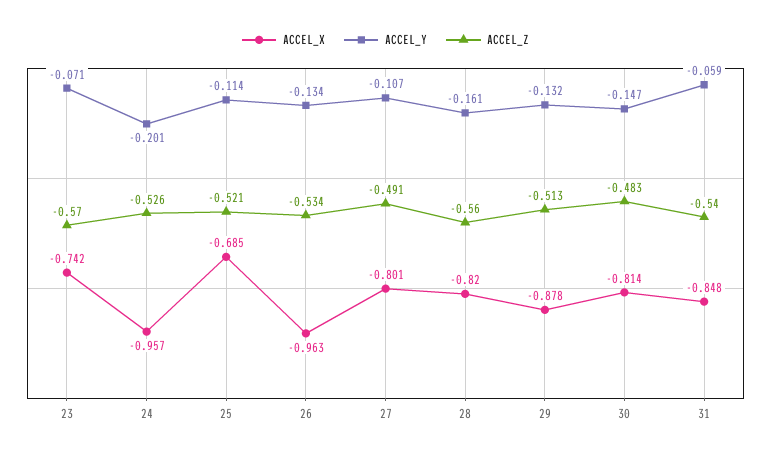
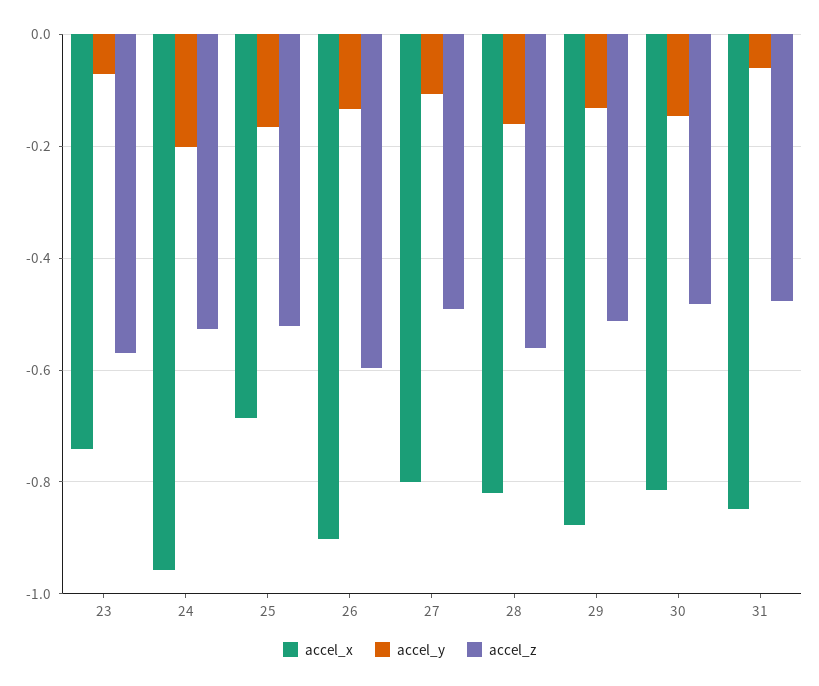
  {
    "ACCEL_X": {
      "23": -0.742,
      "24": -0.957,
      "25": -0.685,
-     "26": -0.963,
+     "26": -0.9,
      "27": -0.801,
      "28": -0.82,
      "29": -0.878,
      "30": -0.814,
      "31": -0.848
    },
    "ACCEL_Y": {
      "23": -0.071,
      "24": -0.201,
-     "25": -0.114,
+     "25": -0.16,
      "26": -0.134,
      "27": -0.107,
      "28": -0.161,
      "29": -0.132,
      "30": -0.147,
      "31": -0.059
    },
    "ACCEL_Z": {
      "23": -0.57,
      "24": -0.526,
      "25": -0.521,
-     "26": -0.534,
+     "26": -0.6,
      "27": -0.491,
      "28": -0.56,
      "29": -0.513,
      "30": -0.483,
-     "31": -0.54
+     "31": -0.48
    }
  }

